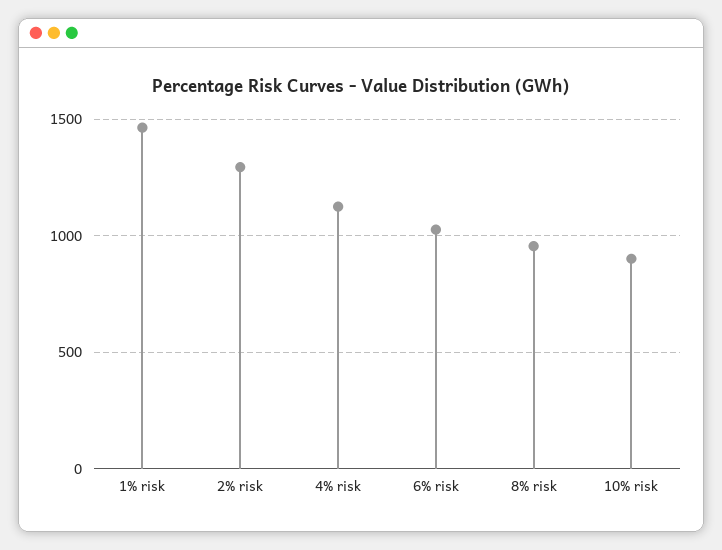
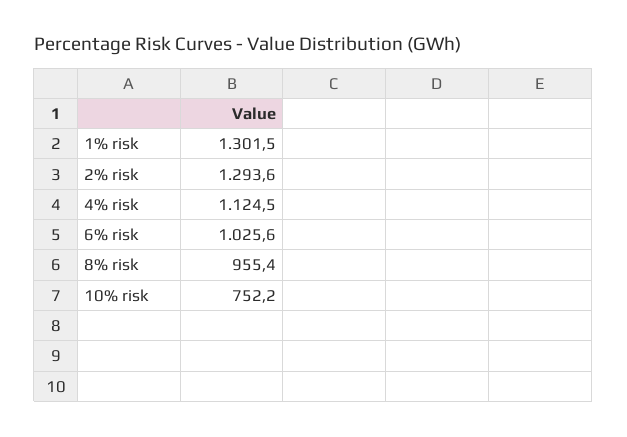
  {
-   "1% risk": 1450,
+   "1% risk": 1301.5,
    "2% risk": 1293.6,
    "4% risk": 1124.5,
    "6% risk": 1025.6,
    "8% risk": 955.4,
-   "10% risk": 900
+   "10% risk": 752.2
  }

